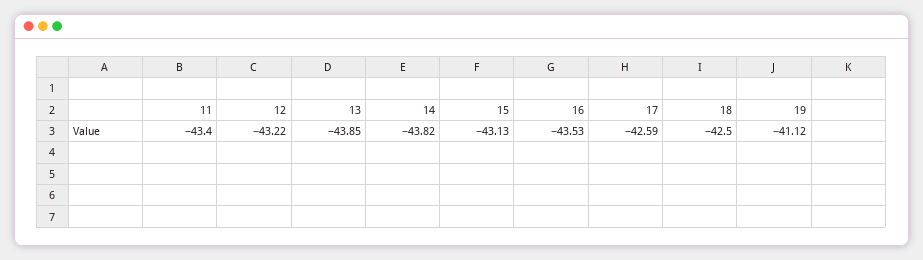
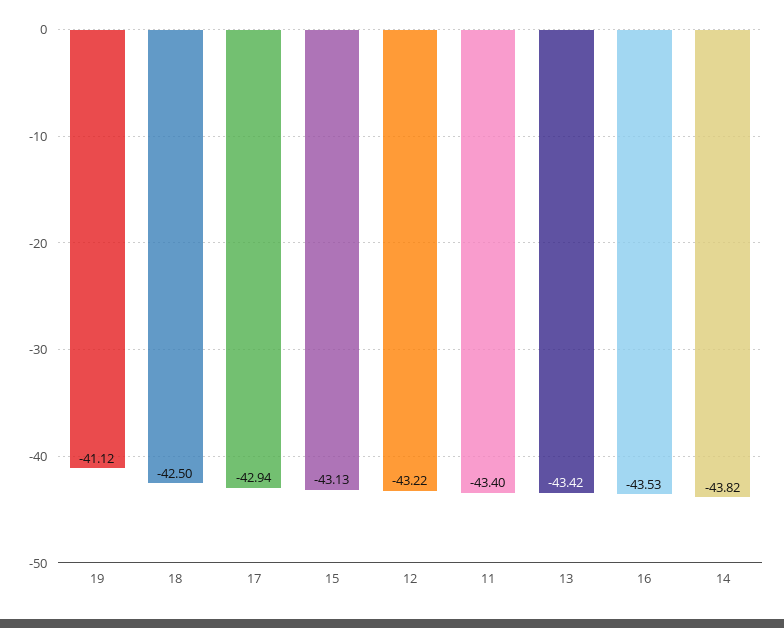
  {
    "11": -43.4,
    "12": -43.22,
-   "13": -43.85,
+   "13": -43.42,
    "14": -43.82,
    "15": -43.13,
    "16": -43.53,
-   "17": -42.59,
+   "17": -42.94,
    "18": -42.5,
    "19": -41.12
  }

